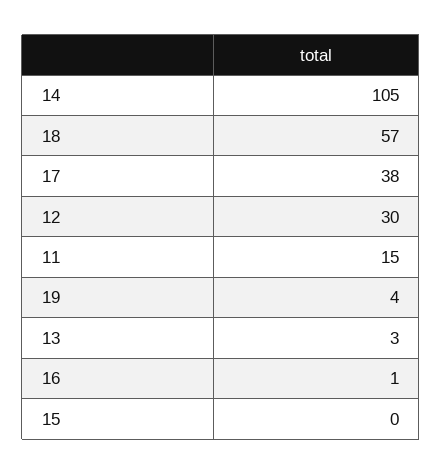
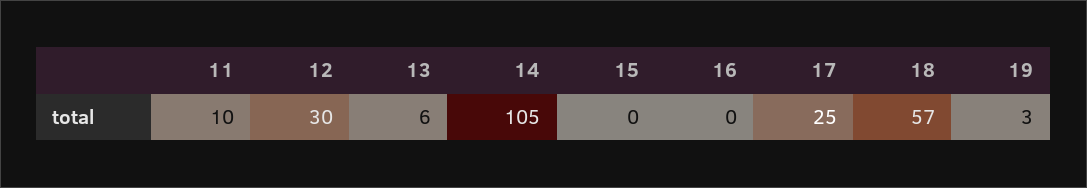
  {
    "14": 105,
    "18": 57,
-   "17": 38,
+   "17": 25,
    "12": 30,
-   "11": 15,
+   "11": 10,
-   "19": 4,
+   "19": 3,
-   "13": 3,
+   "13": 6,
-   "16": 1,
+   "16": 0,
    "15": 0
  }

